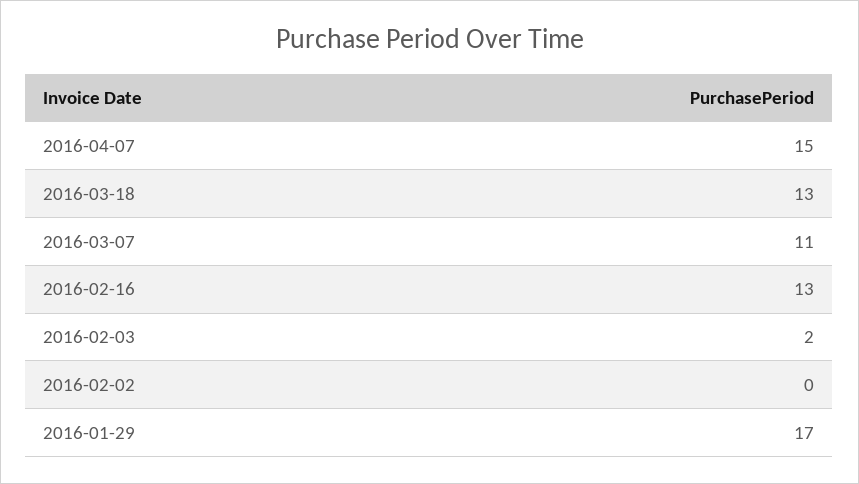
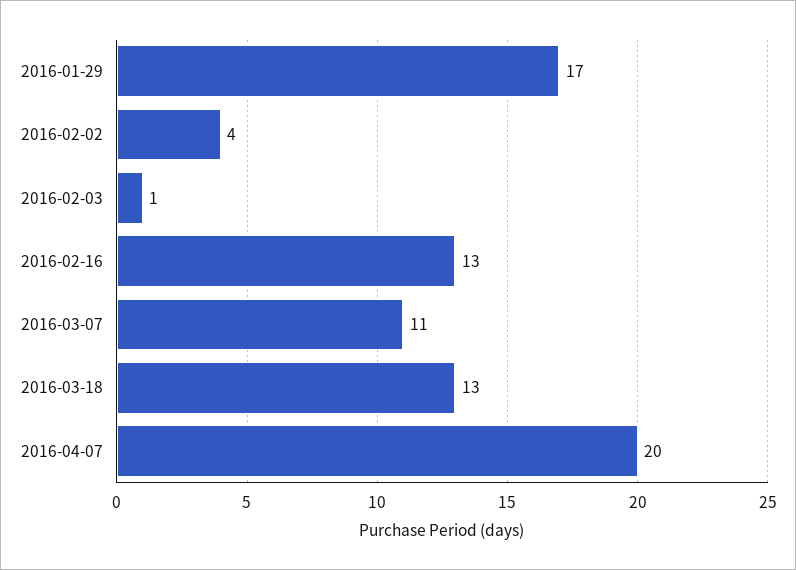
  {
-   "2016-04-07": 15,
+   "2016-04-07": 20,
    "2016-03-18": 13,
    "2016-03-07": 11,
    "2016-02-16": 13,
-   "2016-02-03": 2,
+   "2016-02-03": 1,
-   "2016-02-02": 0,
+   "2016-02-02": 4,
    "2016-01-29": 17
  }

